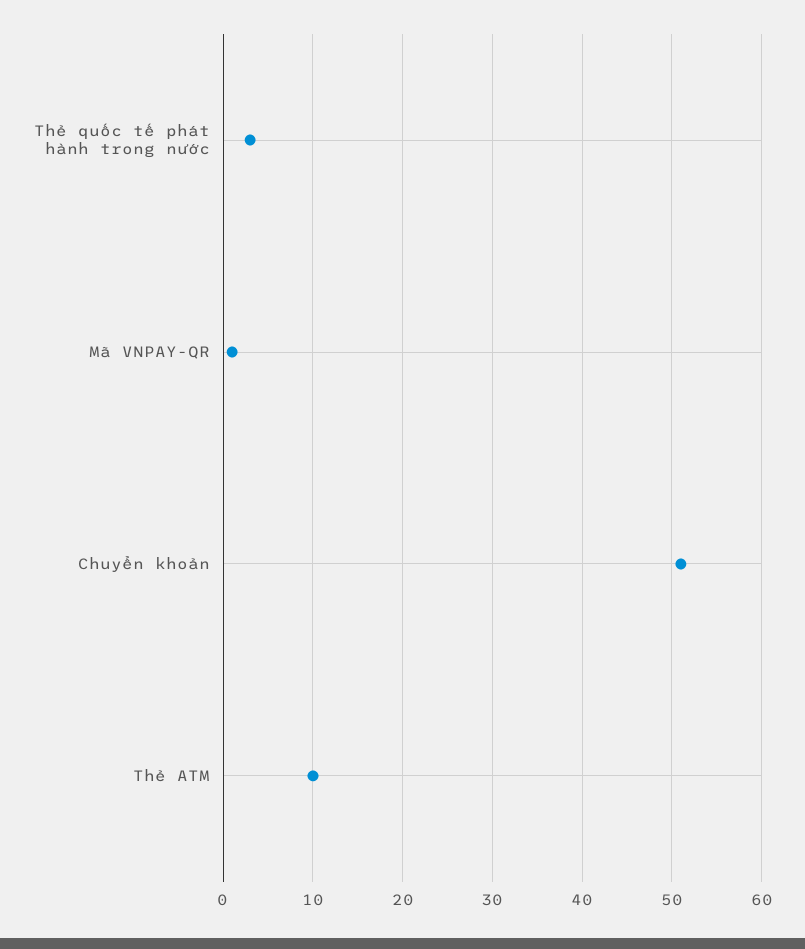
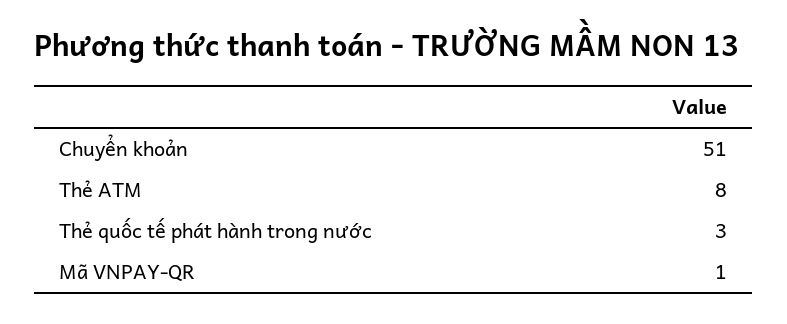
  {
    "Thẻ quốc tế phát hành trong nước": 3,
    "Mã VNPAY-QR": 1,
    "Chuyển khoản": 51,
-   "Thẻ ATM": 10
+   "Thẻ ATM": 8
  }

